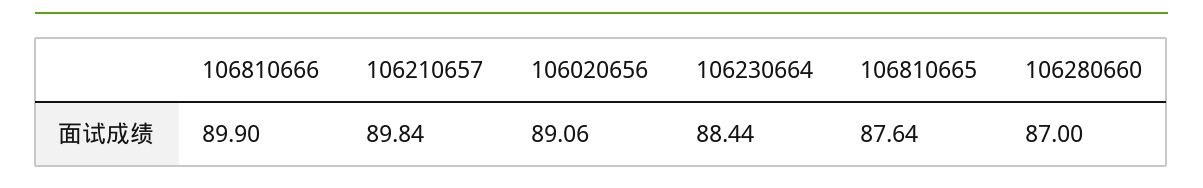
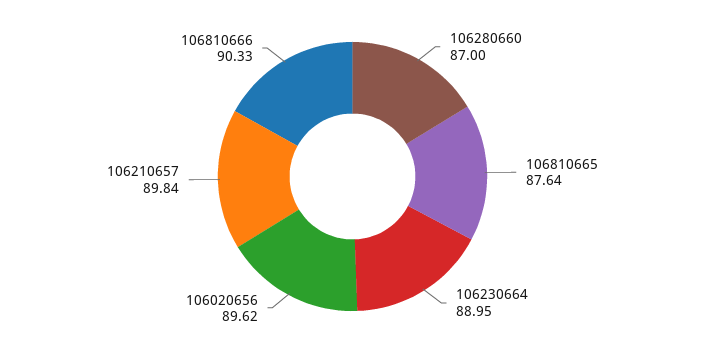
  {
-   "106810666": 89.9,
+   "106810666": 90.33,
    "106210657": 89.84,
-   "106020656": 89.06,
+   "106020656": 89.62,
-   "106230664": 88.44,
+   "106230664": 88.95,
    "106810665": 87.64,
    "106280660": 87
  }

